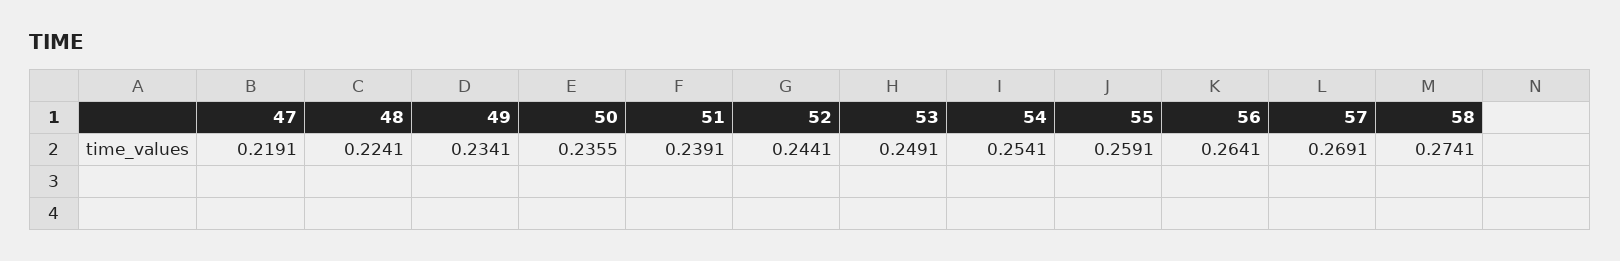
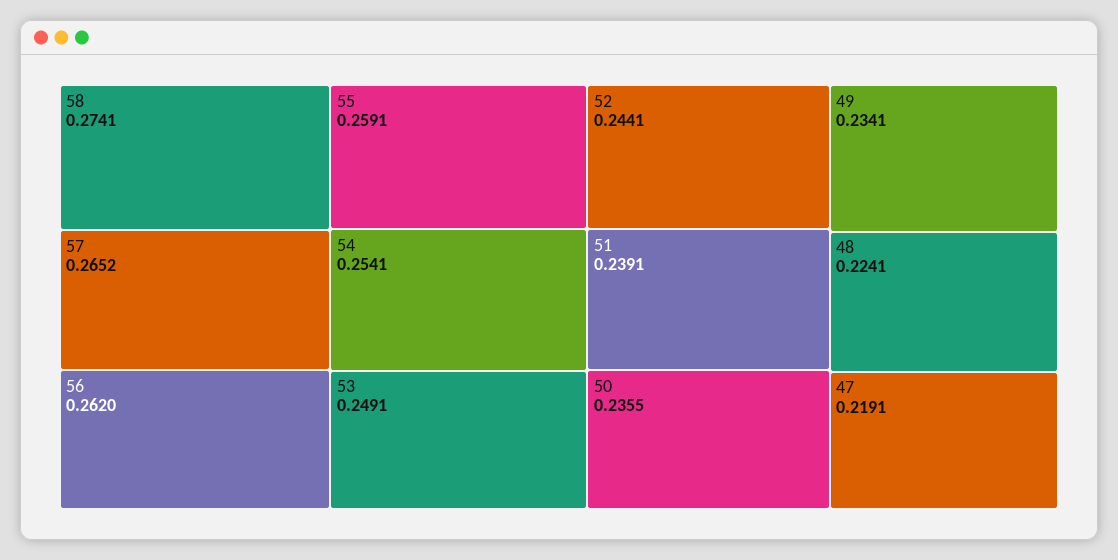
  {
    "47": 0.2191,
    "48": 0.2241,
    "49": 0.2341,
    "50": 0.2355,
    "51": 0.2391,
    "52": 0.2441,
    "53": 0.2491,
    "54": 0.2541,
    "55": 0.2591,
-   "56": 0.2641,
+   "56": 0.262,
-   "57": 0.2691,
+   "57": 0.2652,
    "58": 0.2741
  }

